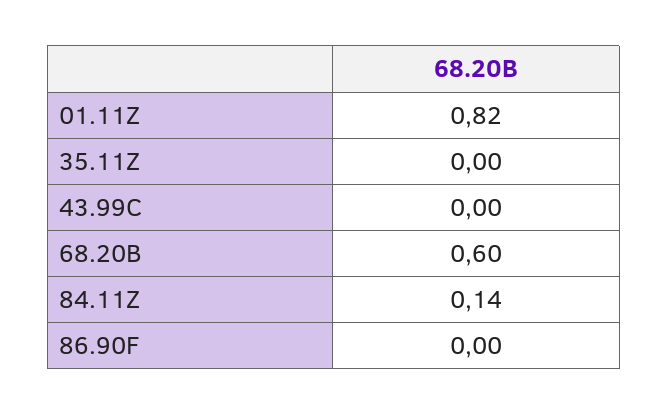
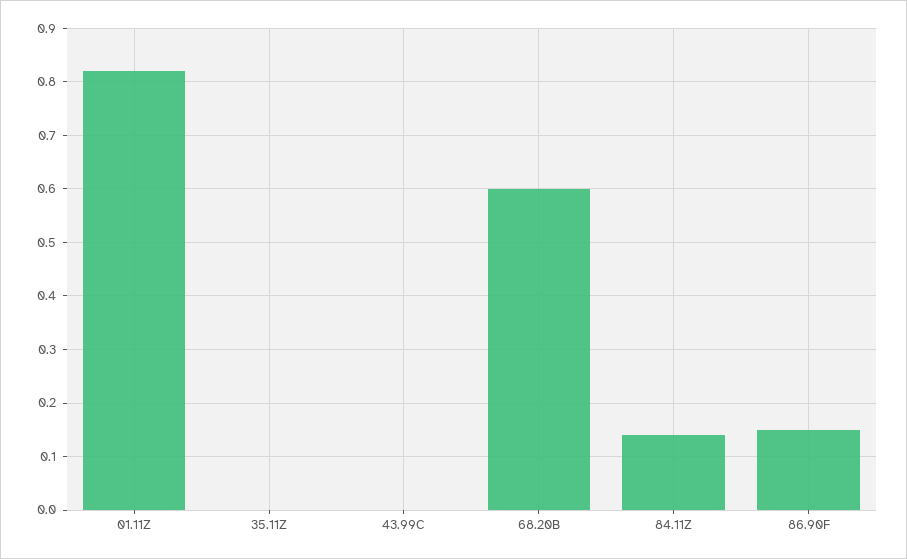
  {
    "01.11Z": 0.82,
    "35.11Z": 0,
    "43.99C": 0,
    "68.20B": 0.6,
    "84.11Z": 0.14,
-   "86.90F": 0
+   "86.90F": 0.15
  }

